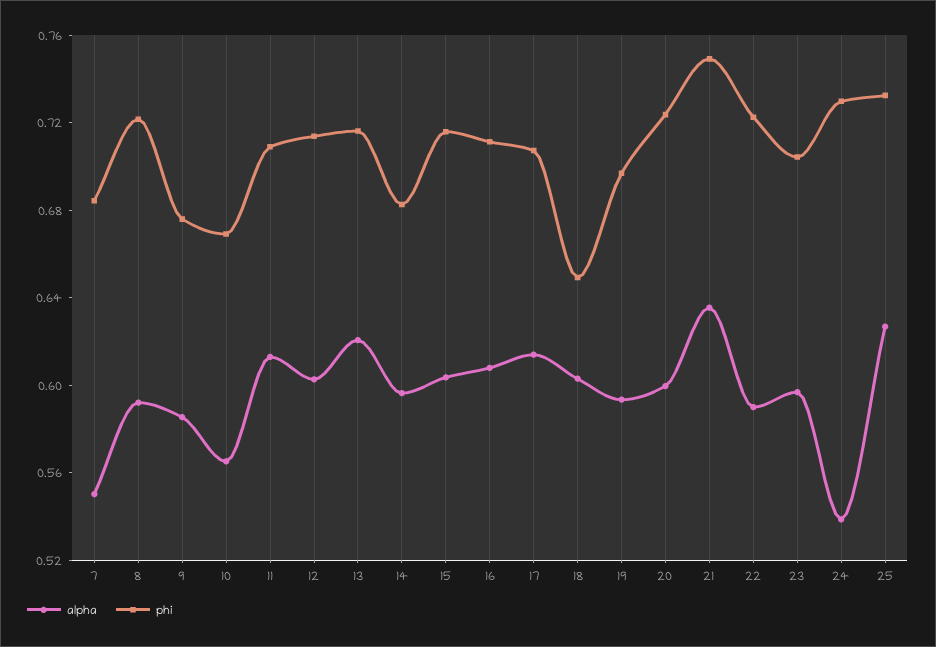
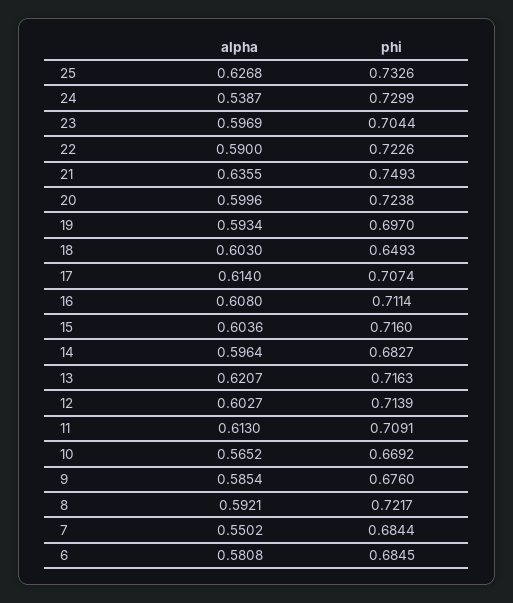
  {
    "alpha": {
      "7": 0.5502,
      "8": 0.5921,
      "9": 0.5854,
      "10": 0.5652,
      "11": 0.613,
      "12": 0.6027,
      "13": 0.6207,
      "14": 0.5964,
      "15": 0.6036,
      "16": 0.608,
      "17": 0.614,
      "18": 0.603,
      "19": 0.5934,
      "20": 0.5996,
      "21": 0.6355,
      "22": 0.59,
      "23": 0.5969,
      "24": 0.5387,
-     "25": 0.6268
+     "25": 0.6268,
+     "6": 0.5808
    },
    "phi": {
      "7": 0.6844,
      "8": 0.7217,
      "9": 0.676,
      "10": 0.6692,
      "11": 0.7091,
      "12": 0.7139,
      "13": 0.7163,
      "14": 0.6827,
      "15": 0.716,
      "16": 0.7114,
      "17": 0.7074,
      "18": 0.6493,
      "19": 0.697,
      "20": 0.7238,
      "21": 0.7493,
      "22": 0.7226,
      "23": 0.7044,
      "24": 0.7299,
-     "25": 0.7326
+     "25": 0.7326,
+     "6": 0.6845
    }
  }

